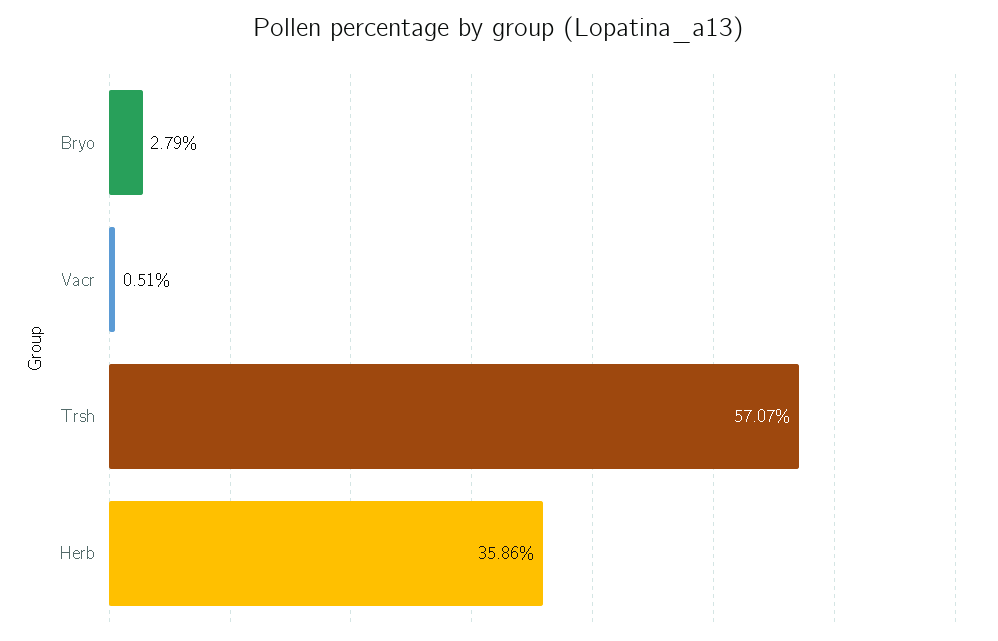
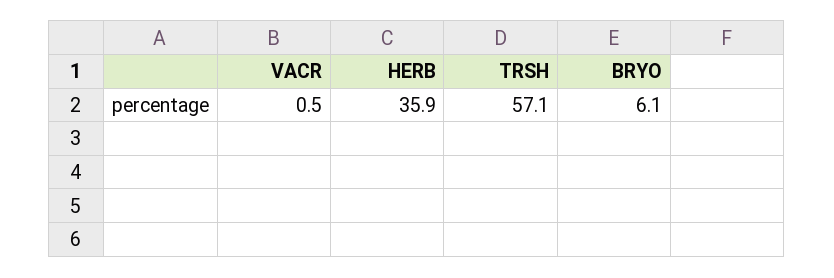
  {
-   "Bryo": 2.79,
+   "Bryo": 6.1,
    "Vacr": 0.51,
    "Trsh": 57.07,
    "Herb": 35.86
  }

